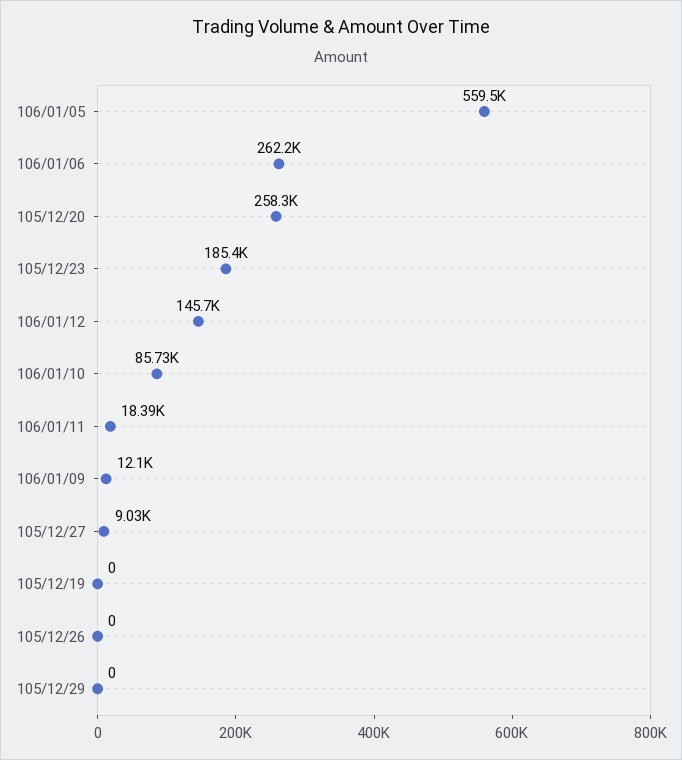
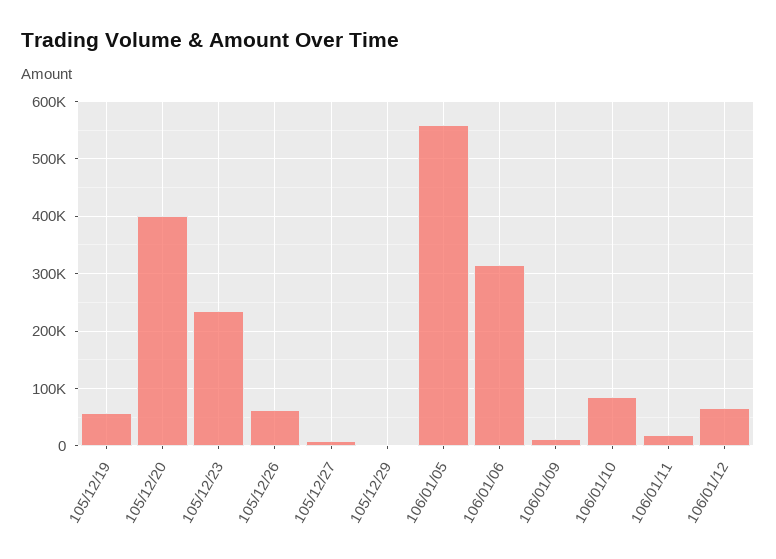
  {
    "106/01/05": 559500,
-   "106/01/06": 262200,
+   "106/01/06": 320000,
-   "105/12/20": 258300,
+   "105/12/20": 400000,
-   "105/12/23": 185400,
+   "105/12/23": 240000,
-   "106/01/12": 145700,
+   "106/01/12": 60000,
    "106/01/10": 85730,
    "106/01/11": 18390,
    "106/01/09": 12100,
    "105/12/27": 9030,
-   "105/12/19": 0,
+   "105/12/19": 60000,
-   "105/12/26": 0,
+   "105/12/26": 60000,
    "105/12/29": 0
  }

